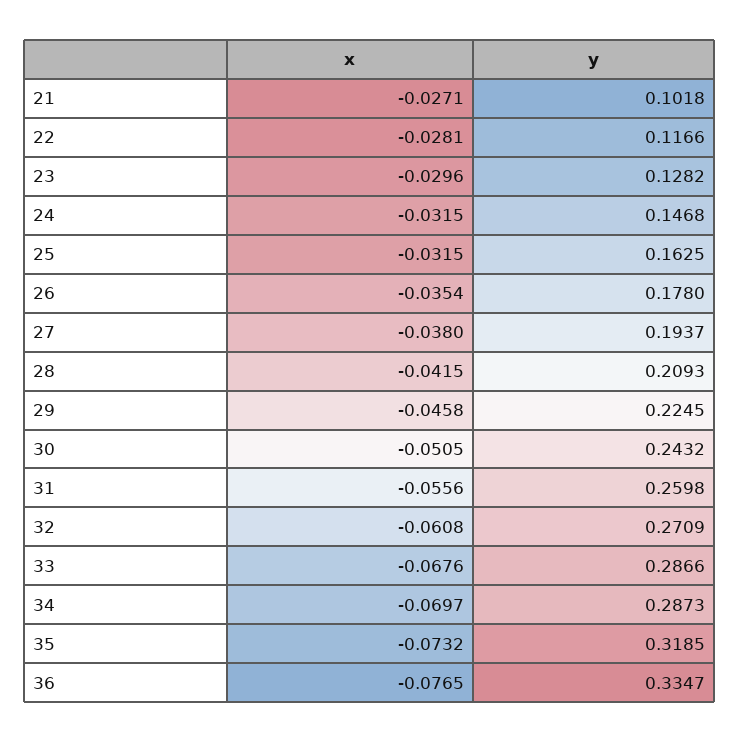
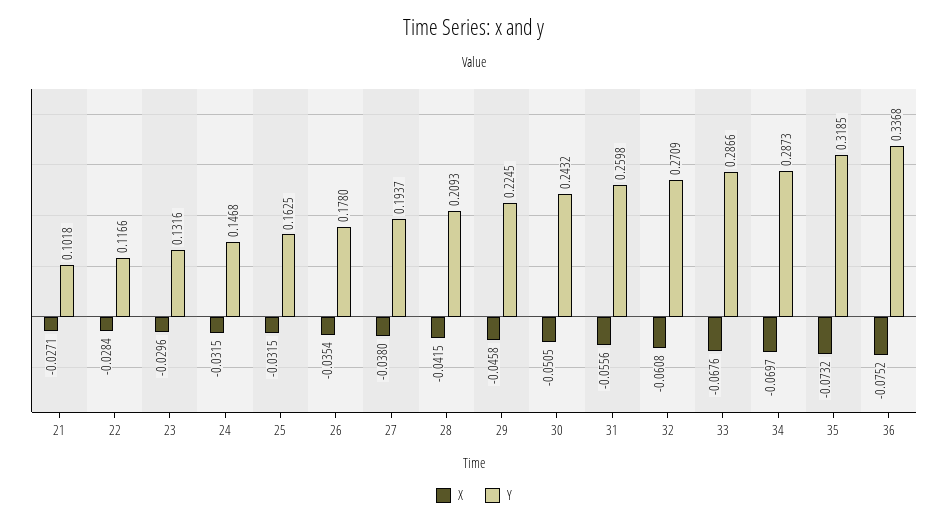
  {
    "x": {
      "21": -0.0271,
-     "22": -0.0281,
+     "22": -0.0284,
      "23": -0.0296,
      "24": -0.0315,
      "25": -0.0315,
      "26": -0.0354,
      "27": -0.038,
      "28": -0.0415,
      "29": -0.0458,
      "30": -0.0505,
      "31": -0.0556,
      "32": -0.0608,
      "33": -0.0676,
      "34": -0.0697,
      "35": -0.0732,
-     "36": -0.0765
+     "36": -0.0752
    },
    "y": {
      "21": 0.1018,
      "22": 0.1166,
-     "23": 0.1282,
+     "23": 0.1316,
      "24": 0.1468,
      "25": 0.1625,
      "26": 0.178,
      "27": 0.1937,
      "28": 0.2093,
      "29": 0.2245,
      "30": 0.2432,
      "31": 0.2598,
      "32": 0.2709,
      "33": 0.2866,
      "34": 0.2873,
      "35": 0.3185,
-     "36": 0.3347
+     "36": 0.3368
    }
  }

